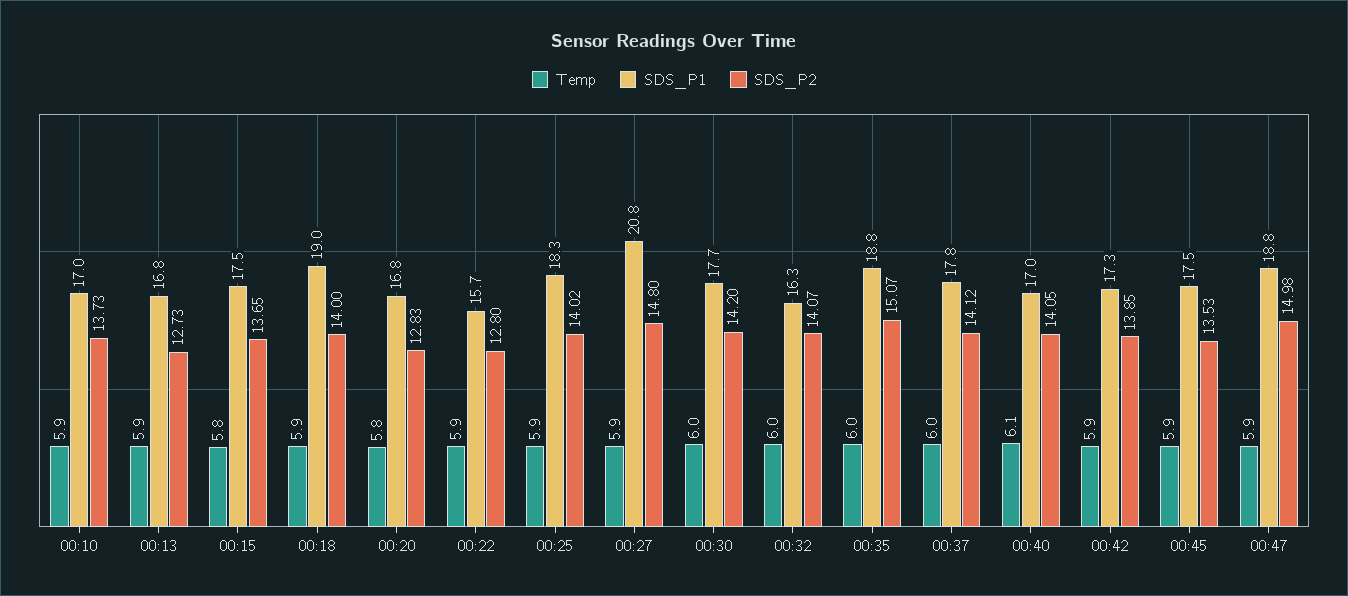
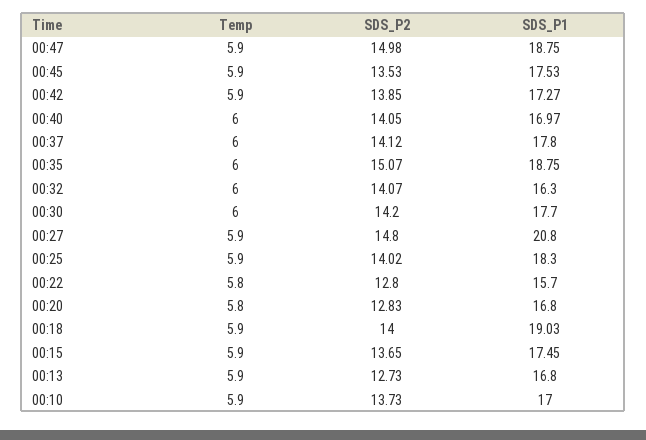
  {
    "Temp": {
      "00:10": 5.9,
      "00:13": 5.9,
-     "00:15": 5.8,
+     "00:15": 5.9,
      "00:18": 5.9,
      "00:20": 5.8,
-     "00:22": 5.9,
+     "00:22": 5.8,
      "00:25": 5.9,
      "00:27": 5.9,
      "00:30": 6,
      "00:32": 6,
      "00:35": 6,
      "00:37": 6,
-     "00:40": 6.1,
+     "00:40": 6,
      "00:42": 5.9,
      "00:45": 5.9,
      "00:47": 5.9
    },
    "SDS_P1": {
      "00:10": 17,
      "00:13": 16.8,
      "00:15": 17.45,
      "00:18": 19.03,
      "00:20": 16.8,
      "00:22": 15.7,
      "00:25": 18.3,
      "00:27": 20.8,
      "00:30": 17.7,
      "00:32": 16.3,
      "00:35": 18.75,
      "00:37": 17.8,
      "00:40": 16.97,
      "00:42": 17.27,
      "00:45": 17.53,
      "00:47": 18.75
    },
    "SDS_P2": {
      "00:10": 13.73,
      "00:13": 12.73,
      "00:15": 13.65,
      "00:18": 14,
      "00:20": 12.83,
      "00:22": 12.8,
      "00:25": 14.02,
      "00:27": 14.8,
      "00:30": 14.2,
      "00:32": 14.07,
      "00:35": 15.07,
      "00:37": 14.12,
      "00:40": 14.05,
      "00:42": 13.85,
      "00:45": 13.53,
      "00:47": 14.98
    }
  }

